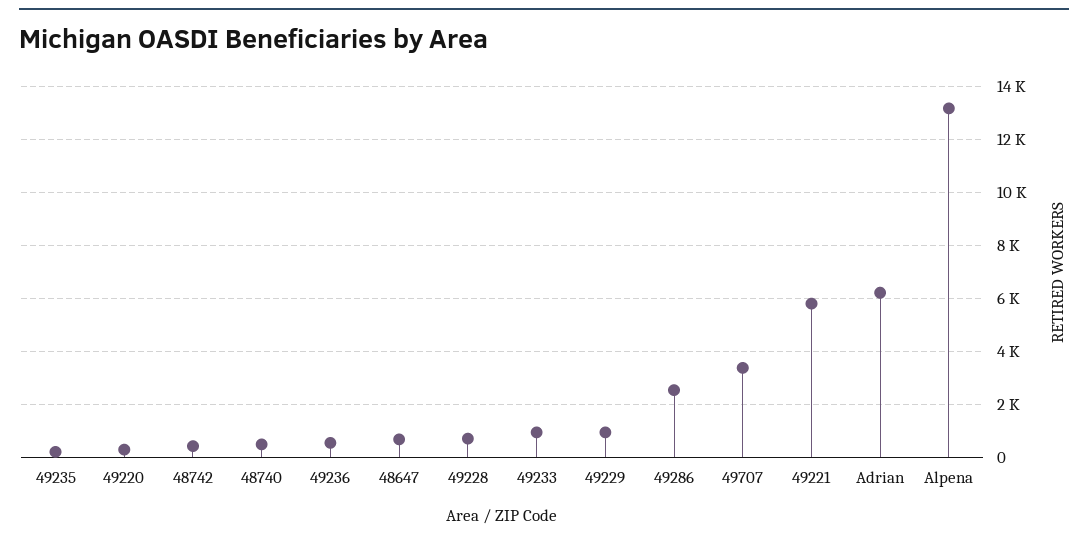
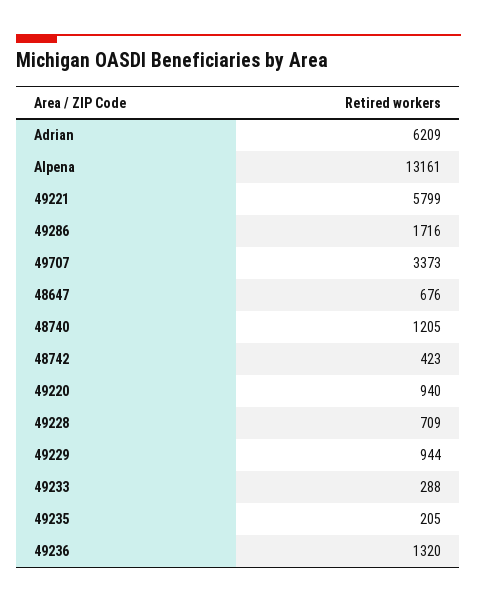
  {
    "49235": 205,
-   "49220": 250,
+   "49220": 940,
    "48742": 423,
-   "48740": 500,
+   "48740": 1205,
-   "49236": 500,
+   "49236": 1320,
    "48647": 676,
    "49228": 709,
-   "49233": 1000,
+   "49233": 288,
    "49229": 944,
-   "49286": 2500,
+   "49286": 1716,
    "49707": 3373,
    "49221": 5799,
    "Adrian": 6209,
    "Alpena": 13161
  }

